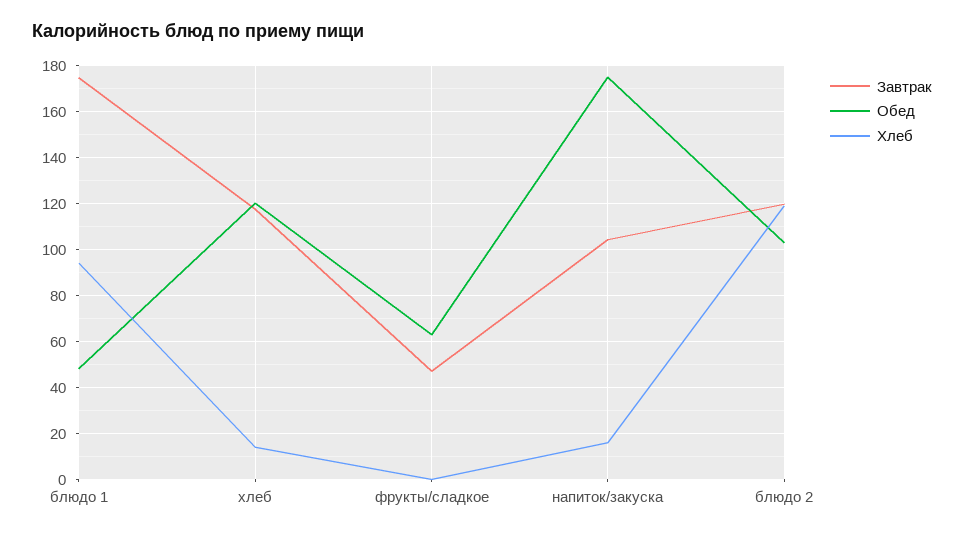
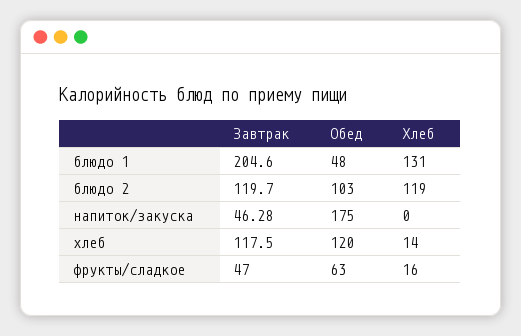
  {
    "Завтрак": {
-     "блюдо 1": 175,
+     "блюдо 1": 204.6,
      "хлеб": 117.5,
      "фрукты/сладкое": 47,
-     "напиток/закуска": 105,
+     "напиток/закуска": 46.28,
      "блюдо 2": 119.7
    },
    "Обед": {
      "блюдо 1": 48,
      "хлеб": 120,
      "фрукты/сладкое": 63,
      "напиток/закуска": 175,
      "блюдо 2": 103
    },
    "Хлеб": {
-     "блюдо 1": 95,
+     "блюдо 1": 131,
      "хлеб": 14,
-     "фрукты/сладкое": 0,
+     "фрукты/сладкое": 16,
-     "напиток/закуска": 15,
+     "напиток/закуска": 0,
      "блюдо 2": 119
    }
  }

